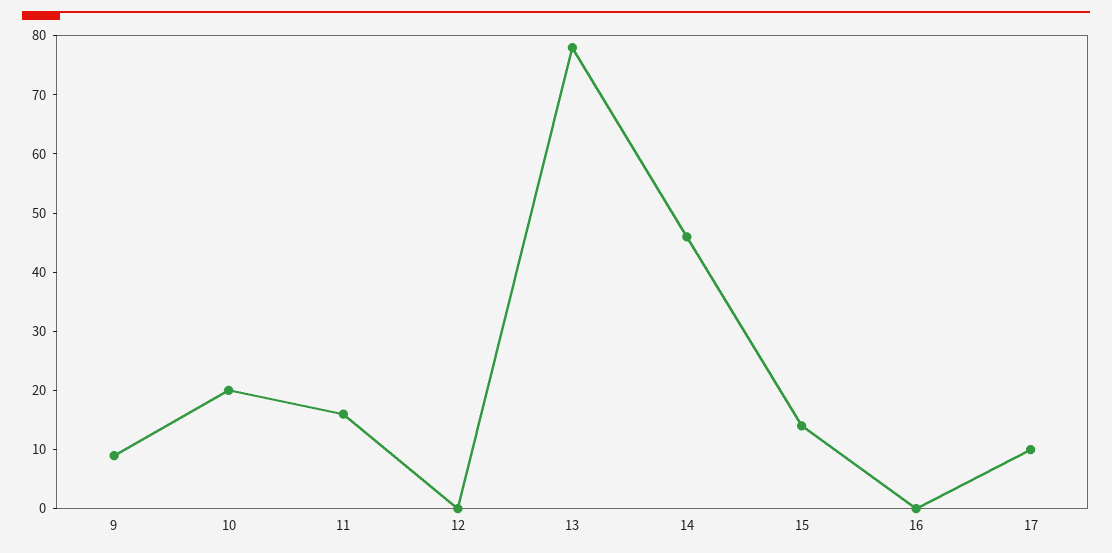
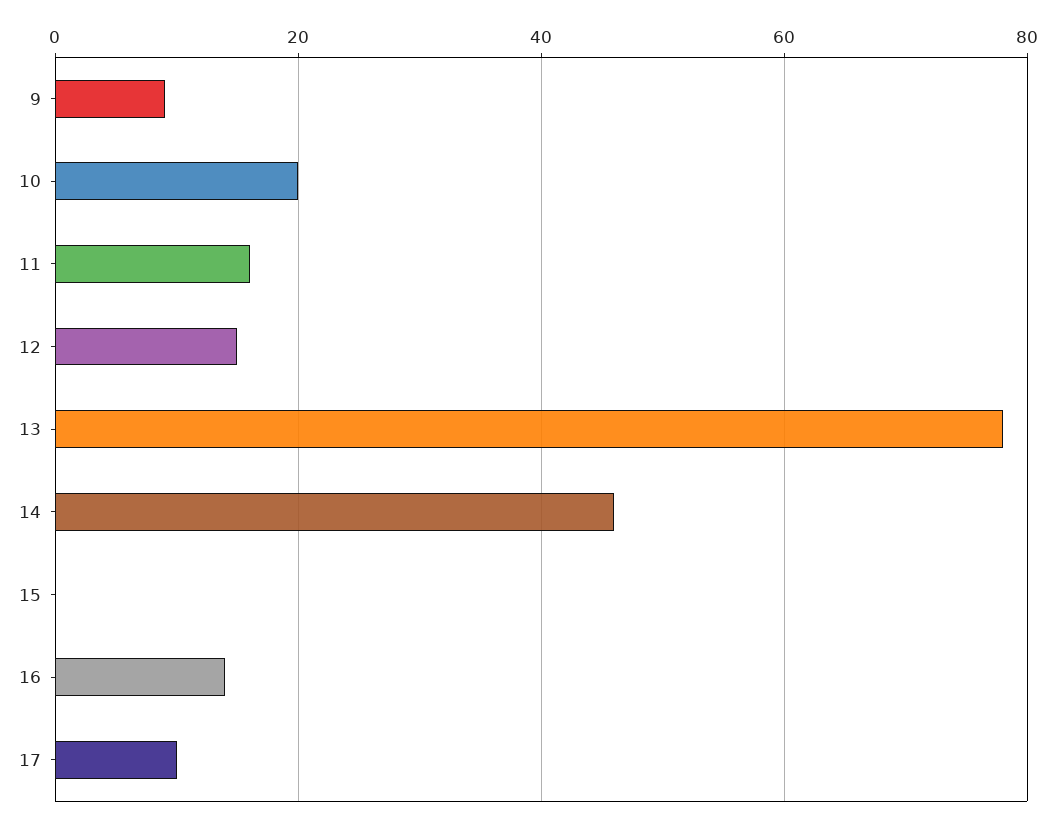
  {
    "9": 10,
    "10": 20,
    "11": 15,
-   "12": 0,
+   "12": 15,
    "13": 80,
    "14": 45,
-   "15": 15,
+   "15": 0,
-   "16": 0,
+   "16": 15,
    "17": 10
  }

